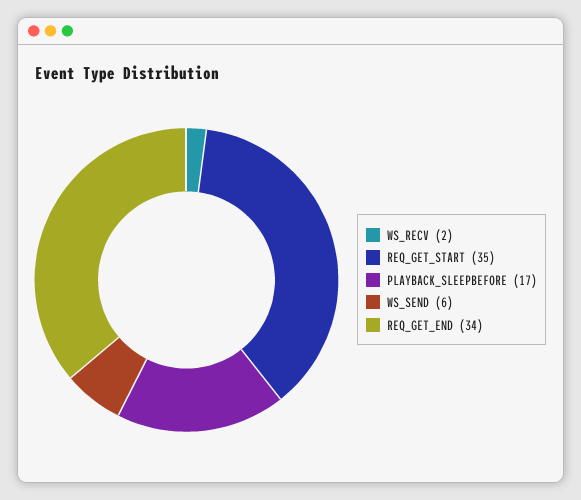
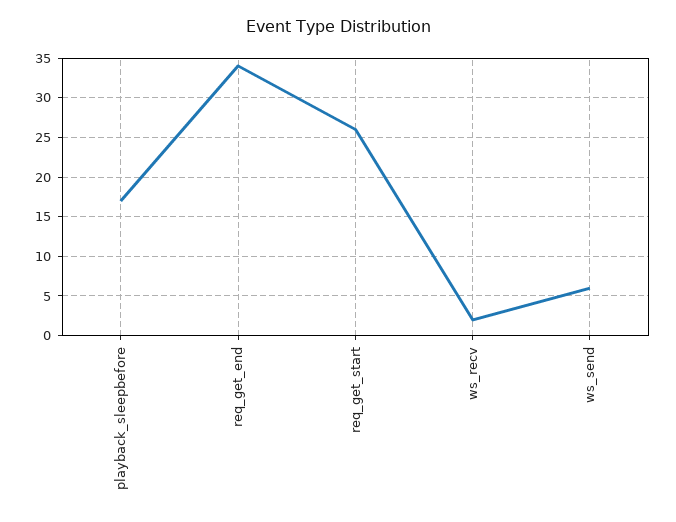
  {
    "WS_RECV": 2,
-   "REQ_GET_START": 35,
+   "REQ_GET_START": 26,
    "PLAYBACK_SLEEPBEFORE": 17,
    "WS_SEND": 6,
    "REQ_GET_END": 34
  }

